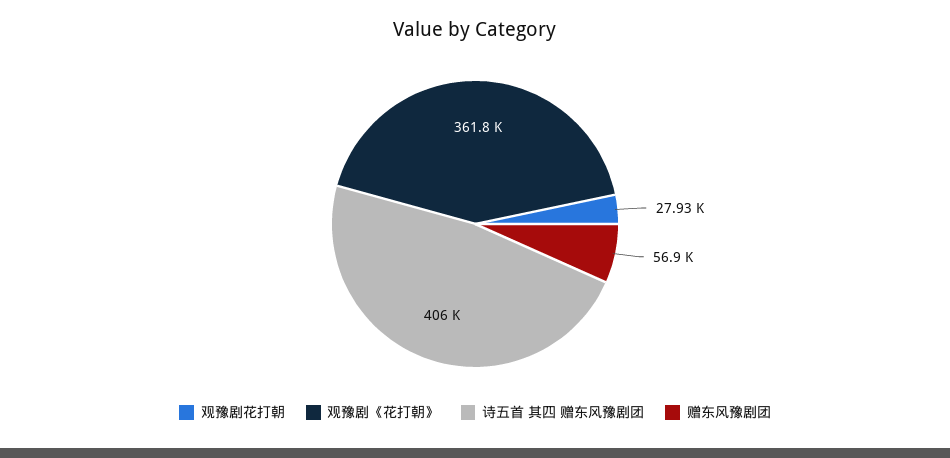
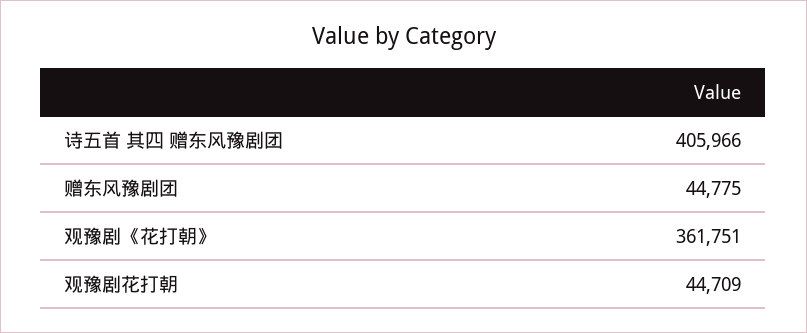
  {
-   "观豫剧花打朝": 27930,
+   "观豫剧花打朝": 44709,
    "观豫剧《花打朝》": 361751,
    "诗五首 其四 赠东风豫剧团": 405966,
-   "赠东风豫剧团": 56900
+   "赠东风豫剧团": 44775
  }

